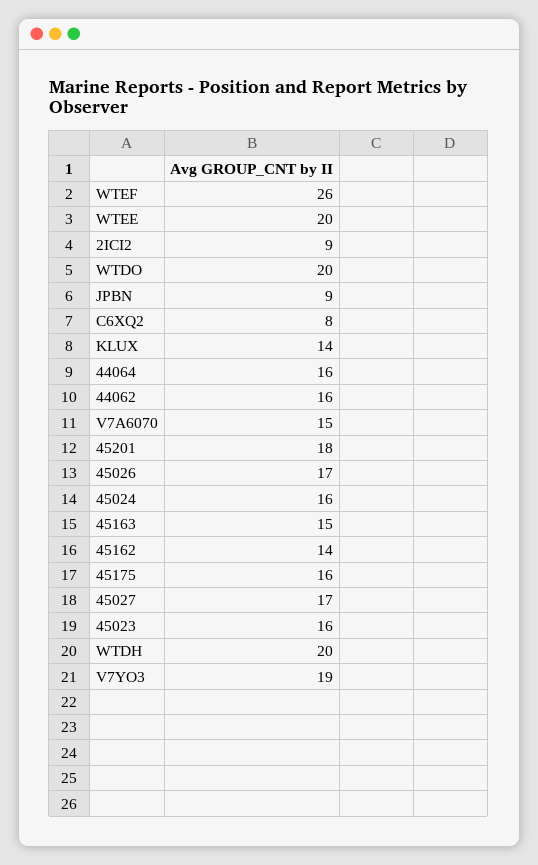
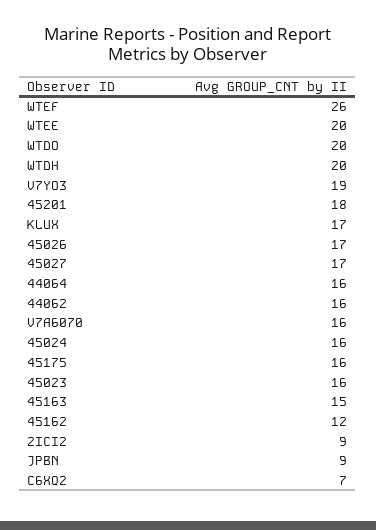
  {
    "WTEF": 26,
    "WTEE": 20,
    "2ICI2": 9,
    "WTDO": 20,
    "JPBN": 9,
-   "C6XQ2": 8,
+   "C6XQ2": 7,
-   "KLUX": 14,
+   "KLUX": 17,
    "44064": 16,
    "44062": 16,
-   "V7A6070": 15,
+   "V7A6070": 16,
    "45201": 18,
    "45026": 17,
    "45024": 16,
    "45163": 15,
-   "45162": 14,
+   "45162": 12,
    "45175": 16,
    "45027": 17,
    "45023": 16,
    "WTDH": 20,
    "V7YO3": 19
  }

